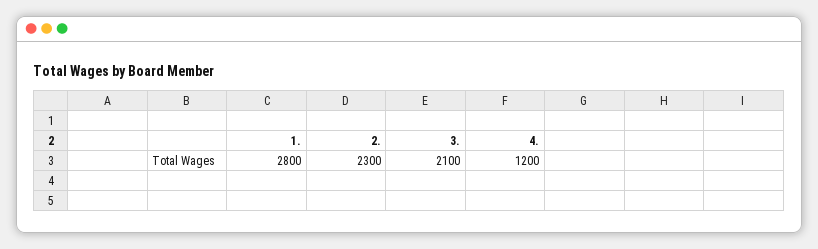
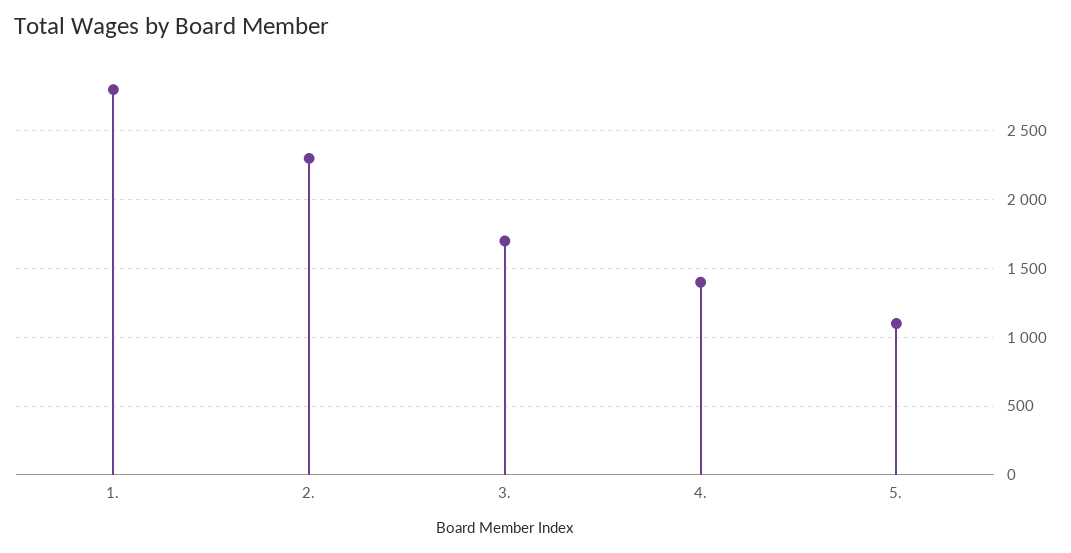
  {
    "1.": 2800,
    "2.": 2300,
-   "3.": 2100,
+   "3.": 1700,
-   "4.": 1200
+   "4.": 1400,
+   "5.": 1100
  }

